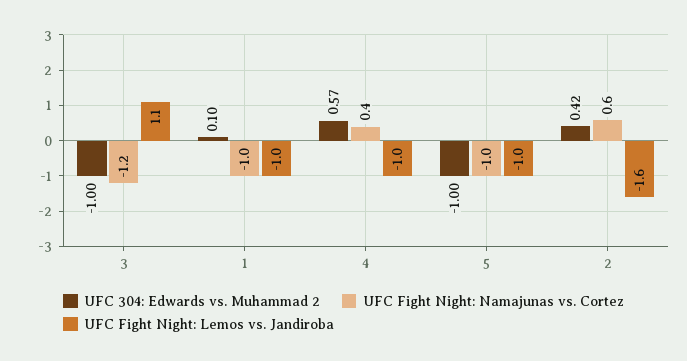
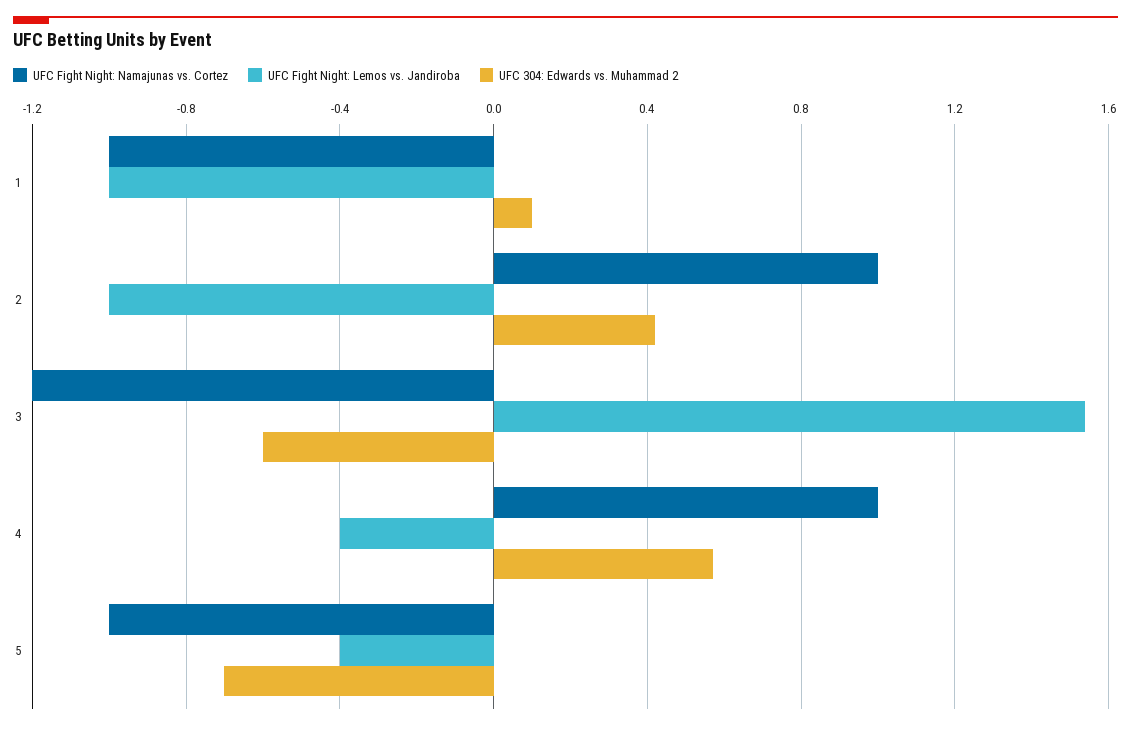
  {
    "UFC 304: Edwards vs. Muhammad 2": {
-     "3": -1,
+     "3": -0.6,
      "1": 0.1,
      "4": 0.57,
-     "5": -1,
+     "5": -0.7,
      "2": 0.42
    },
    "UFC Fight Night: Namajunas vs. Cortez": {
      "3": -1.2,
      "1": -1,
-     "4": 0.4,
+     "4": 1,
      "5": -1,
-     "2": 0.6
+     "2": 1
    },
    "UFC Fight Night: Lemos vs. Jandiroba": {
-     "3": 1.1,
+     "3": 1.55,
      "1": -1,
-     "4": -1,
+     "4": -0.4,
-     "5": -1,
+     "5": -0.4,
-     "2": -1.6
+     "2": -1
    }
  }

